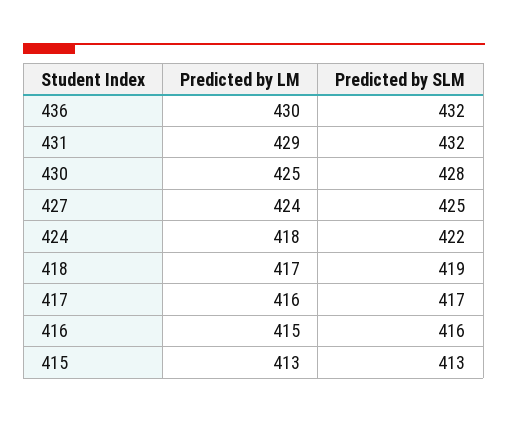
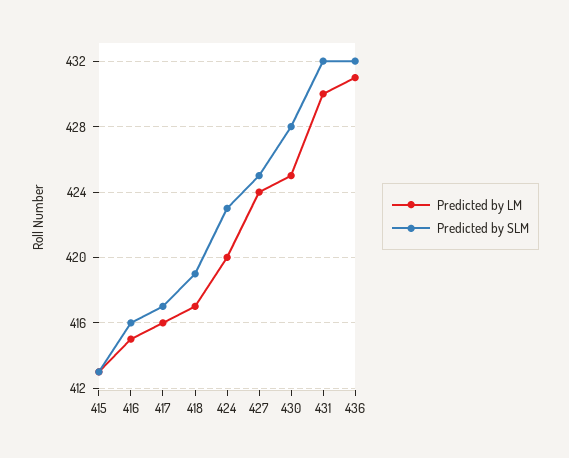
  {
    "Predicted by LM": {
-     "436": 430,
+     "436": 431,
-     "431": 429,
+     "431": 430,
      "430": 425,
      "427": 424,
-     "424": 418,
+     "424": 420,
      "418": 417,
      "417": 416,
      "416": 415,
      "415": 413
    },
    "Predicted by SLM": {
      "436": 432,
      "431": 432,
      "430": 428,
      "427": 425,
-     "424": 422,
+     "424": 423,
      "418": 419,
      "417": 417,
      "416": 416,
      "415": 413
    }
  }

